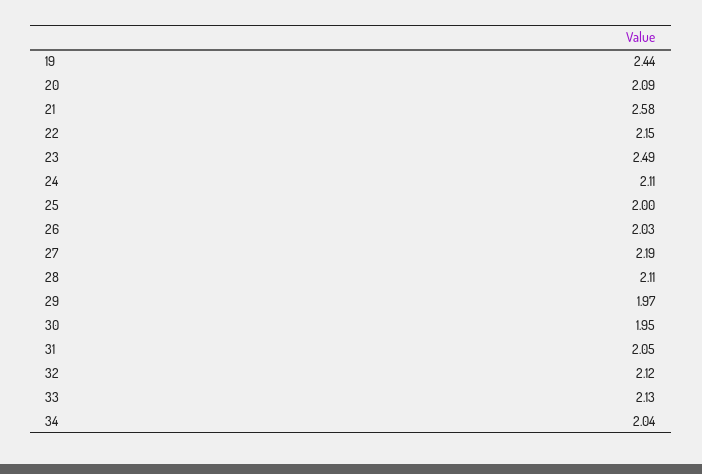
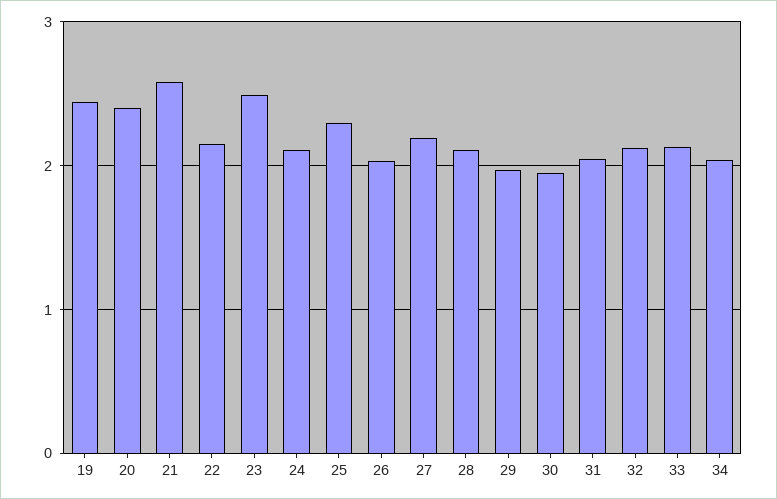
  {
    "19": 2.44,
-   "20": 2.09,
+   "20": 2.4,
    "21": 2.58,
    "22": 2.15,
    "23": 2.49,
    "24": 2.11,
-   "25": 2,
+   "25": 2.3,
    "26": 2.03,
    "27": 2.19,
    "28": 2.11,
    "29": 1.97,
    "30": 1.95,
    "31": 2.05,
    "32": 2.12,
    "33": 2.13,
    "34": 2.04
  }

